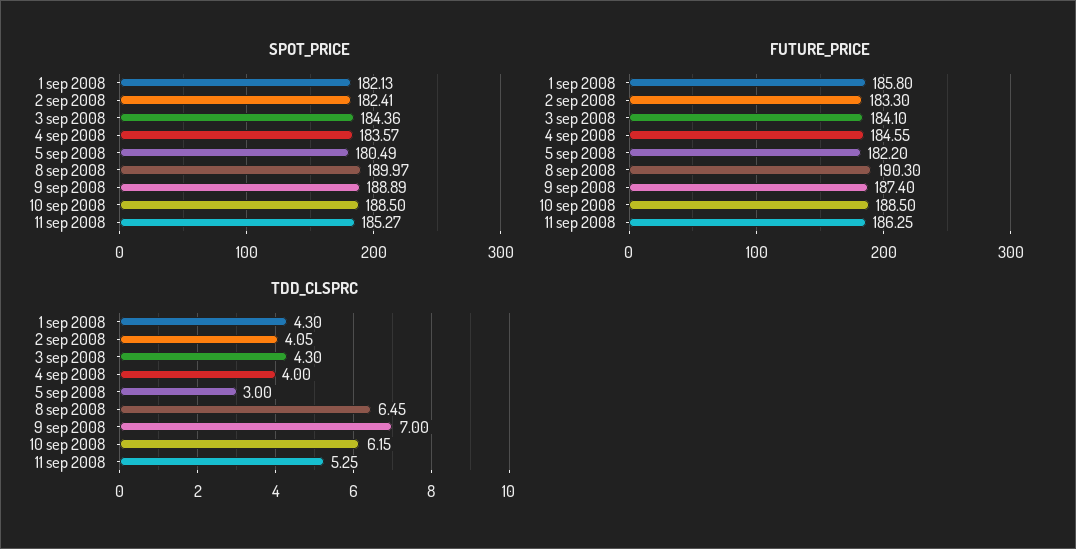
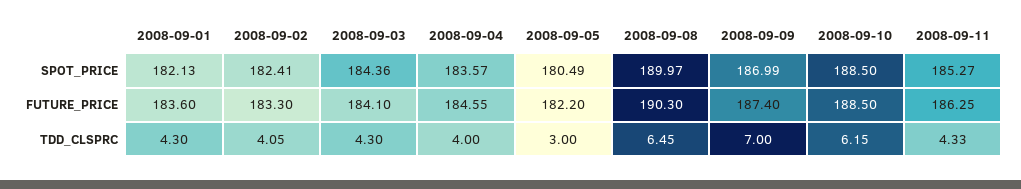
  {
    "SPOT_PRICE": {
      "1 sep 2008": 182.13,
      "2 sep 2008": 182.41,
      "3 sep 2008": 184.36,
      "4 sep 2008": 183.57,
      "5 sep 2008": 180.49,
      "8 sep 2008": 189.97,
-     "9 sep 2008": 188.89,
+     "9 sep 2008": 186.99,
      "10 sep 2008": 188.5,
      "11 sep 2008": 185.27
    },
    "FUTURE_PRICE": {
-     "1 sep 2008": 185.8,
+     "1 sep 2008": 183.6,
      "2 sep 2008": 183.3,
      "3 sep 2008": 184.1,
      "4 sep 2008": 184.55,
      "5 sep 2008": 182.2,
      "8 sep 2008": 190.3,
      "9 sep 2008": 187.4,
      "10 sep 2008": 188.5,
      "11 sep 2008": 186.25
    },
    "TDD_CLSPRC": {
      "1 sep 2008": 4.3,
      "2 sep 2008": 4.05,
      "3 sep 2008": 4.3,
      "4 sep 2008": 4,
      "5 sep 2008": 3,
      "8 sep 2008": 6.45,
      "9 sep 2008": 7,
      "10 sep 2008": 6.15,
-     "11 sep 2008": 5.25
+     "11 sep 2008": 4.33
    }
  }

